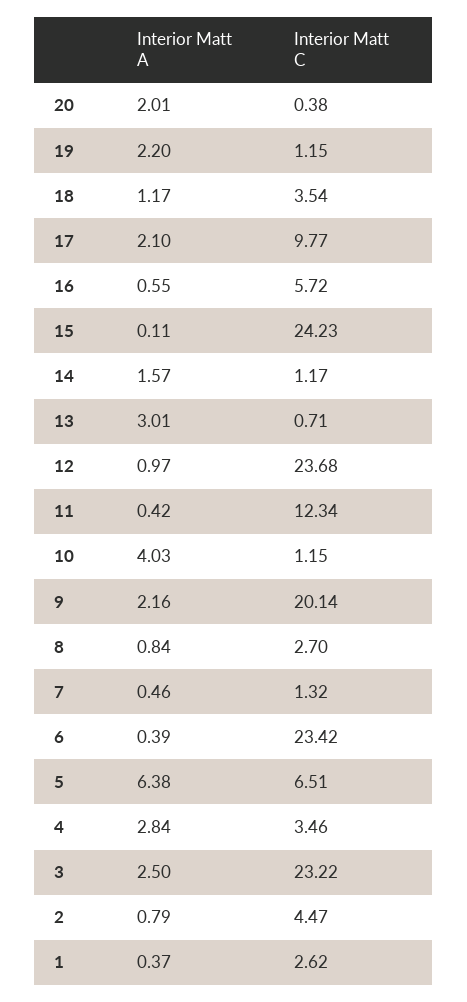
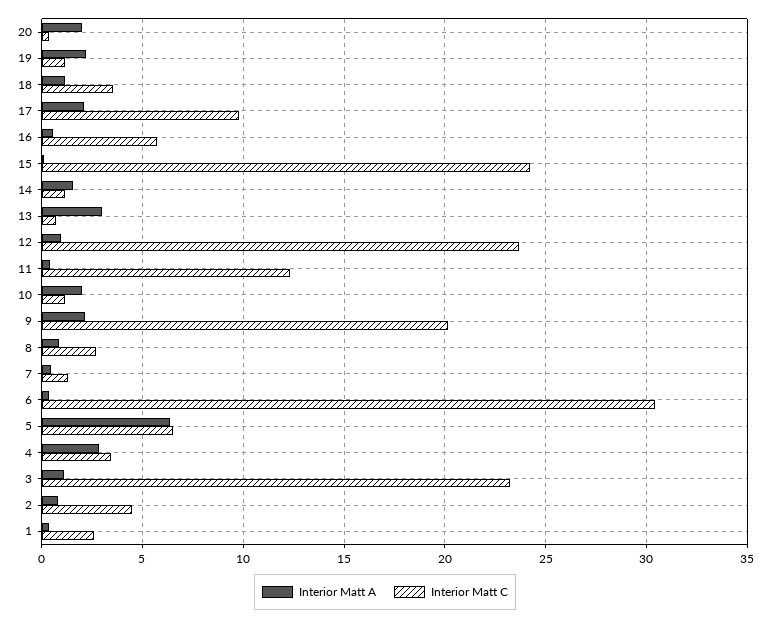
  {
    "Interior Matt А": {
      "20": 2.01,
      "19": 2.2,
      "18": 1.17,
      "17": 2.1,
      "16": 0.55,
      "15": 0.11,
      "14": 1.57,
      "13": 3.01,
      "12": 0.97,
      "11": 0.42,
-     "10": 4.03,
+     "10": 2,
      "9": 2.16,
      "8": 0.84,
      "7": 0.46,
      "6": 0.39,
      "5": 6.38,
      "4": 2.84,
-     "3": 2.5,
+     "3": 1,
      "2": 0.79,
      "1": 0.37
    },
    "Interior Matt С": {
      "20": 0.38,
      "19": 1.15,
      "18": 3.54,
      "17": 9.77,
      "16": 5.72,
      "15": 24.23,
      "14": 1.17,
      "13": 0.71,
      "12": 23.68,
      "11": 12.34,
      "10": 1.15,
      "9": 20.14,
      "8": 2.7,
      "7": 1.32,
-     "6": 23.42,
+     "6": 30.5,
      "5": 6.51,
      "4": 3.46,
      "3": 23.22,
      "2": 4.47,
      "1": 2.62
    }
  }

